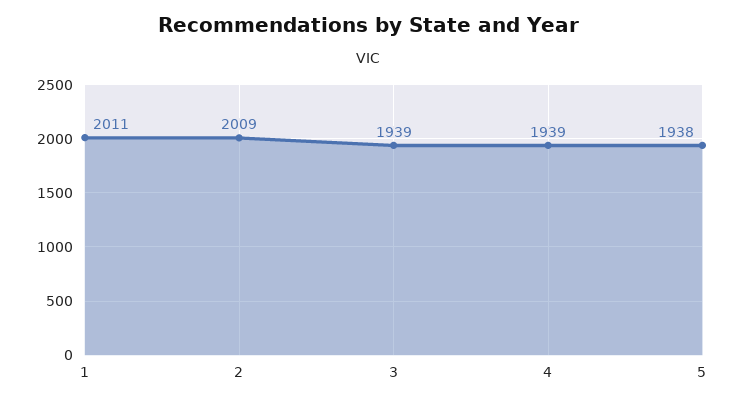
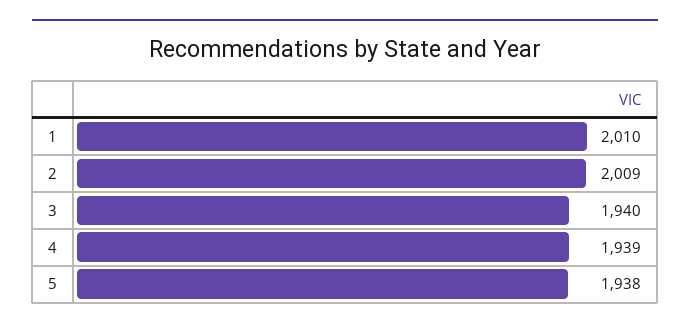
  {
-   "1": 2011,
+   "1": 2010,
    "2": 2009,
-   "3": 1939,
+   "3": 1940,
    "4": 1939,
    "5": 1938
  }

